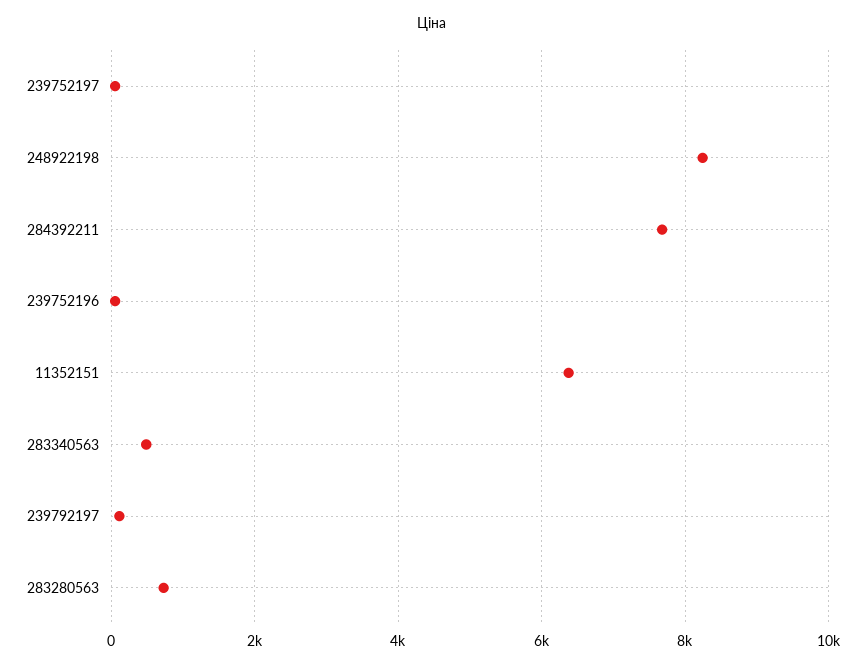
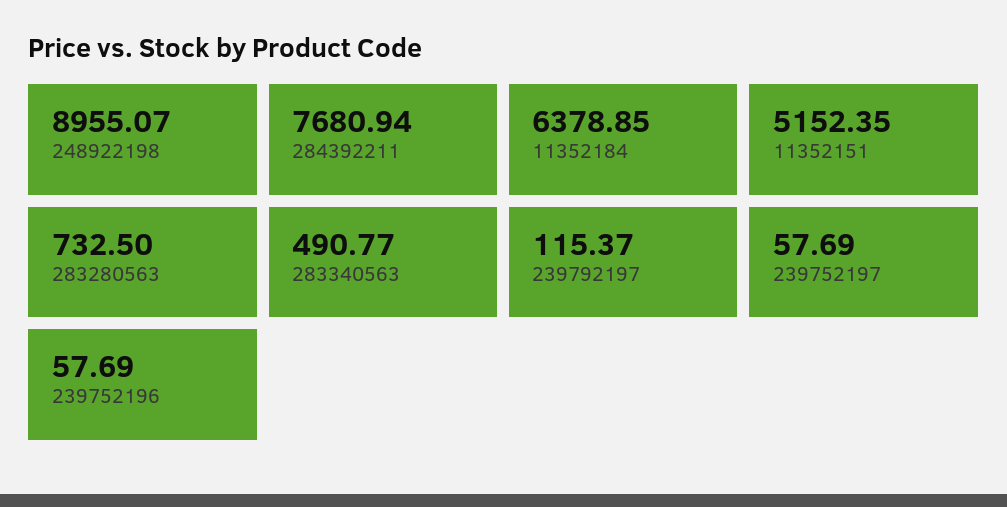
  {
    "239752197": 57.69,
-   "248922198": 8200,
+   "248922198": 8955.07,
    "284392211": 7680.94,
    "239752196": 57.69,
-   "11352151": 6400,
+   "11352151": 5152.35,
    "283340563": 490.77,
    "239792197": 115.37,
-   "283280563": 732.5
+   "283280563": 732.5,
+   "11352184": 6378.85
  }

